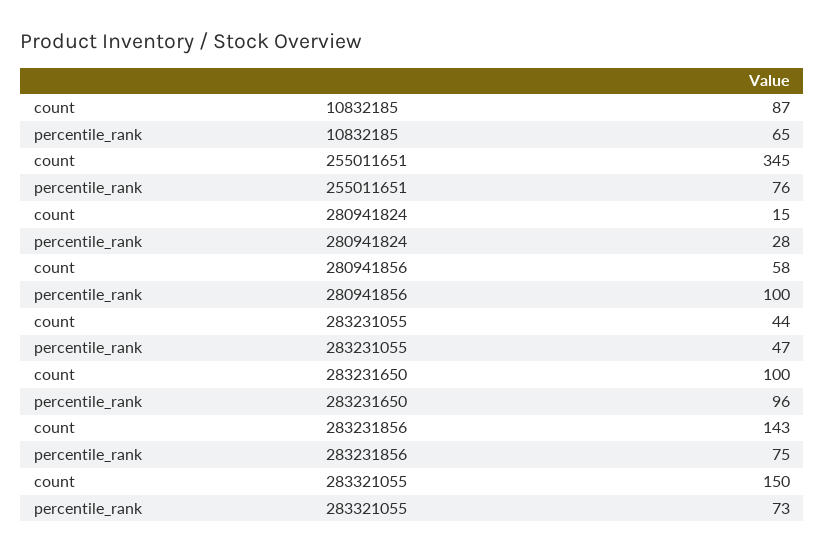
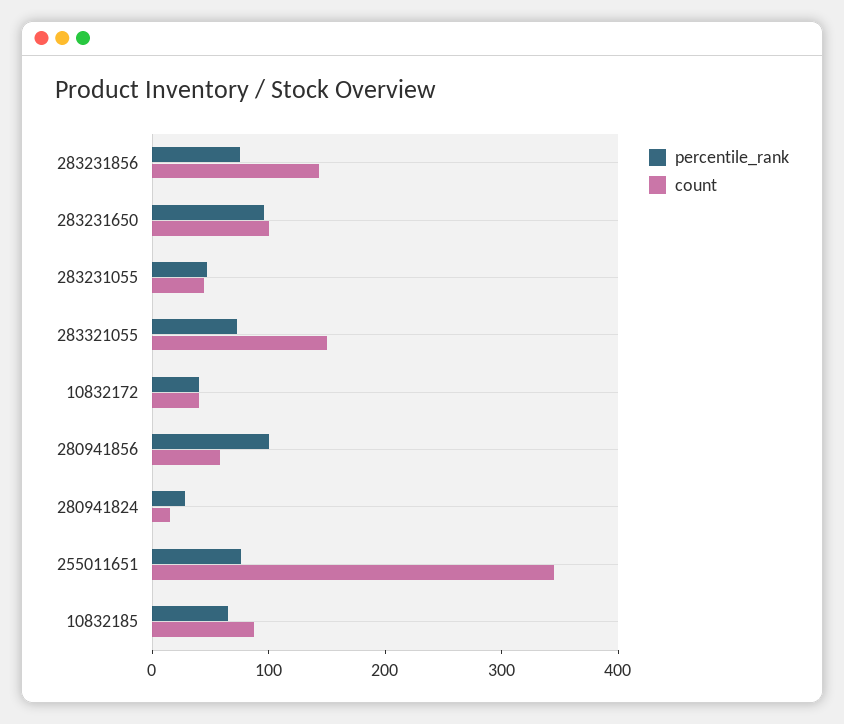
  {
    "count": {
      "10832185": 87,
      "255011651": 345,
      "280941824": 15,
      "280941856": 58,
      "283231055": 44,
      "283231650": 100,
      "283231856": 143,
-     "283321055": 150
+     "283321055": 150,
+     "10832172": 40
    },
    "percentile_rank": {
      "10832185": 65,
      "255011651": 76,
      "280941824": 28,
      "280941856": 100,
      "283231055": 47,
      "283231650": 96,
      "283231856": 75,
-     "283321055": 73
+     "283321055": 73,
+     "10832172": 40
    }
  }

